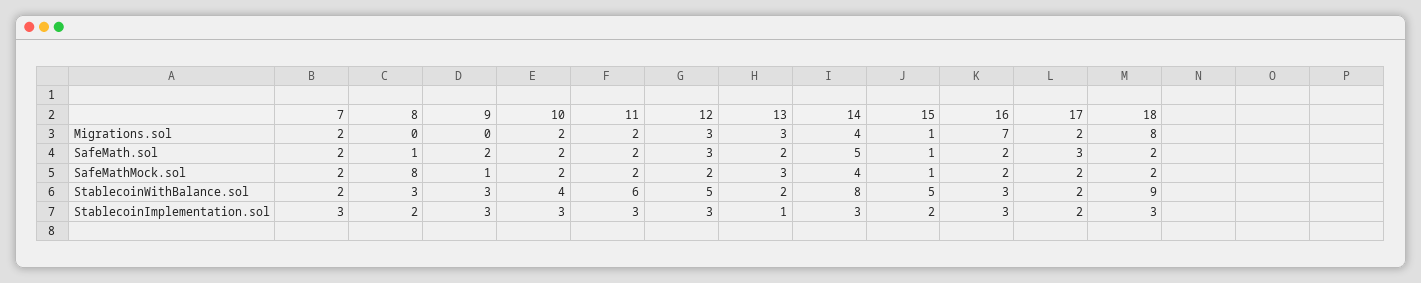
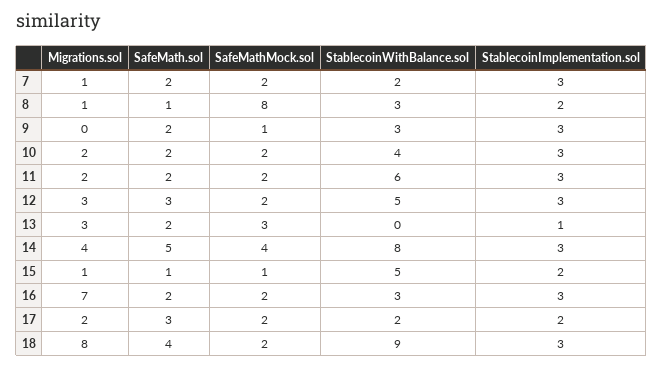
  {
    "7": {
-     "Migrations.sol": 2,
+     "Migrations.sol": 1,
      "SafeMath.sol": 2,
      "SafeMathMock.sol": 2,
      "StablecoinWithBalance.sol": 2,
      "StablecoinImplementation.sol": 3
    },
    "8": {
-     "Migrations.sol": 0,
+     "Migrations.sol": 1,
      "SafeMath.sol": 1,
      "SafeMathMock.sol": 8,
      "StablecoinWithBalance.sol": 3,
      "StablecoinImplementation.sol": 2
    },
    "9": {
      "Migrations.sol": 0,
      "SafeMath.sol": 2,
      "SafeMathMock.sol": 1,
      "StablecoinWithBalance.sol": 3,
      "StablecoinImplementation.sol": 3
    },
    "10": {
      "Migrations.sol": 2,
      "SafeMath.sol": 2,
      "SafeMathMock.sol": 2,
      "StablecoinWithBalance.sol": 4,
      "StablecoinImplementation.sol": 3
    },
    "11": {
      "Migrations.sol": 2,
      "SafeMath.sol": 2,
      "SafeMathMock.sol": 2,
      "StablecoinWithBalance.sol": 6,
      "StablecoinImplementation.sol": 3
    },
    "12": {
      "Migrations.sol": 3,
      "SafeMath.sol": 3,
      "SafeMathMock.sol": 2,
      "StablecoinWithBalance.sol": 5,
      "StablecoinImplementation.sol": 3
    },
    "13": {
      "Migrations.sol": 3,
      "SafeMath.sol": 2,
      "SafeMathMock.sol": 3,
-     "StablecoinWithBalance.sol": 2,
+     "StablecoinWithBalance.sol": 0,
      "StablecoinImplementation.sol": 1
    },
    "14": {
      "Migrations.sol": 4,
      "SafeMath.sol": 5,
      "SafeMathMock.sol": 4,
      "StablecoinWithBalance.sol": 8,
      "StablecoinImplementation.sol": 3
    },
    "15": {
      "Migrations.sol": 1,
      "SafeMath.sol": 1,
      "SafeMathMock.sol": 1,
      "StablecoinWithBalance.sol": 5,
      "StablecoinImplementation.sol": 2
    },
    "16": {
      "Migrations.sol": 7,
      "SafeMath.sol": 2,
      "SafeMathMock.sol": 2,
      "StablecoinWithBalance.sol": 3,
      "StablecoinImplementation.sol": 3
    },
    "17": {
      "Migrations.sol": 2,
      "SafeMath.sol": 3,
      "SafeMathMock.sol": 2,
      "StablecoinWithBalance.sol": 2,
      "StablecoinImplementation.sol": 2
    },
    "18": {
      "Migrations.sol": 8,
-     "SafeMath.sol": 2,
+     "SafeMath.sol": 4,
      "SafeMathMock.sol": 2,
      "StablecoinWithBalance.sol": 9,
      "StablecoinImplementation.sol": 3
    }
  }

